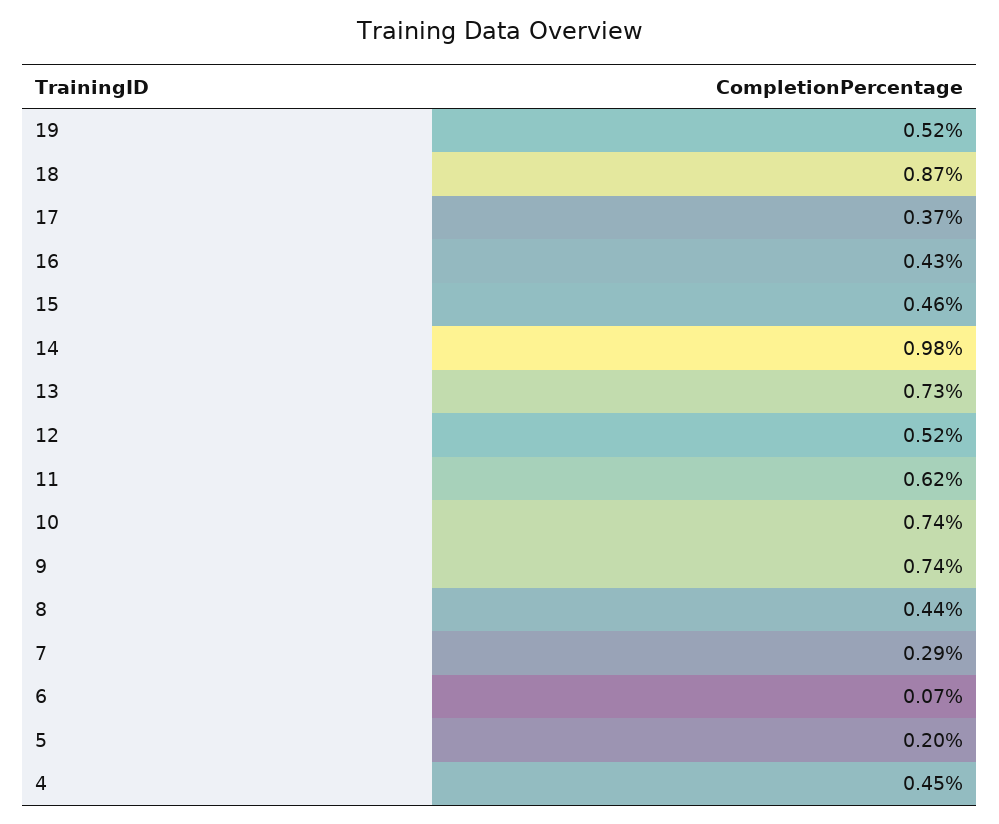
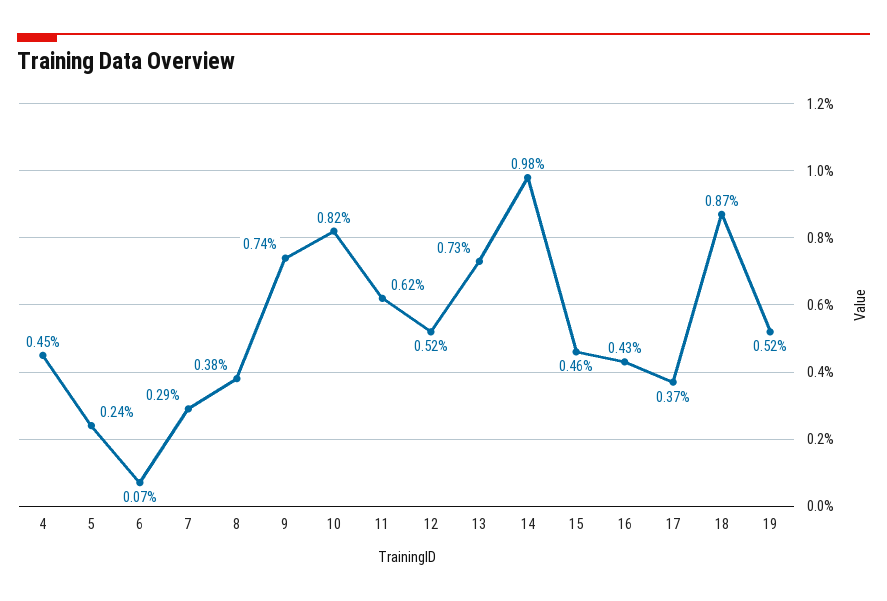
  {
    "19": 0.52,
    "18": 0.87,
    "17": 0.37,
    "16": 0.43,
    "15": 0.46,
    "14": 0.98,
    "13": 0.73,
    "12": 0.52,
    "11": 0.62,
-   "10": 0.74,
+   "10": 0.82,
    "9": 0.74,
-   "8": 0.44,
+   "8": 0.38,
    "7": 0.29,
    "6": 0.07,
-   "5": 0.2,
+   "5": 0.24,
    "4": 0.45
  }

